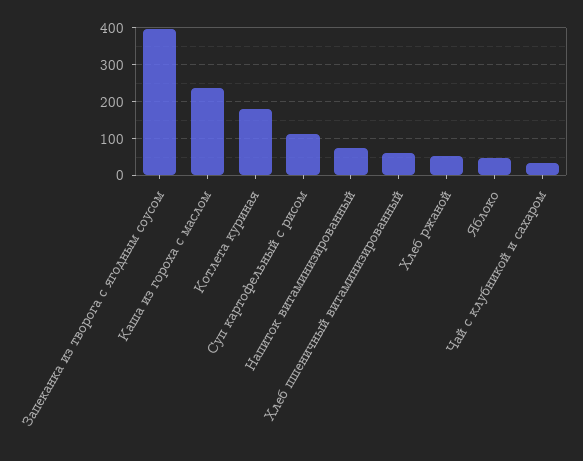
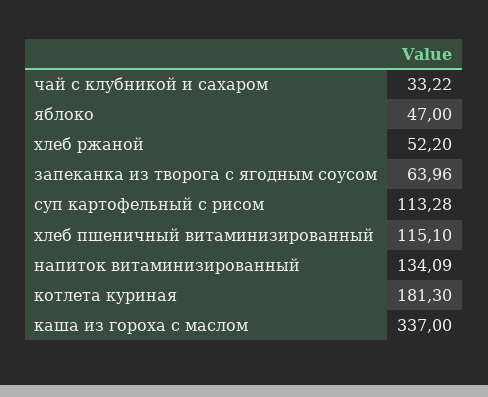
  {
-   "Запеканка из творога с ягодным соусом": 400,
+   "Запеканка из творога с ягодным соусом": 63.96,
-   "Каша из гороха с маслом": 240,
+   "Каша из гороха с маслом": 337,
    "Котлета куриная": 181.3,
    "Суп картофельный с рисом": 113.28,
-   "Напиток витаминизированный": 80,
+   "Напиток витаминизированный": 134.09,
-   "Хлеб пшеничный витаминизированный": 60,
+   "Хлеб пшеничный витаминизированный": 115.1,
    "Хлеб ржаной": 52.2,
    "Яблоко": 47,
    "Чай с клубникой и сахаром": 33.22
  }

